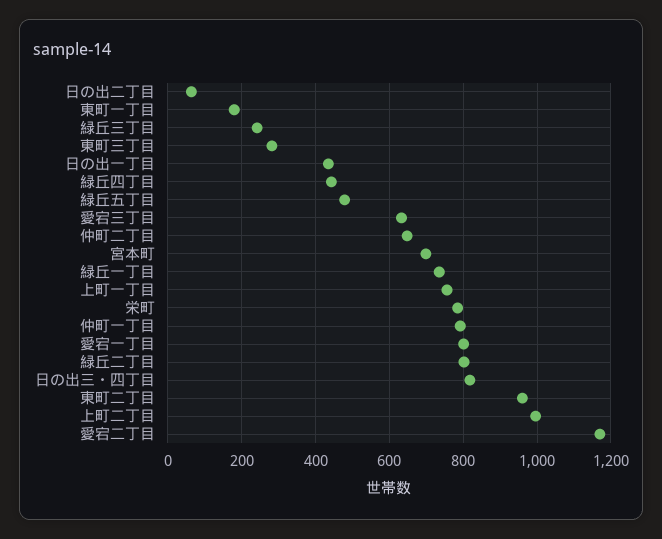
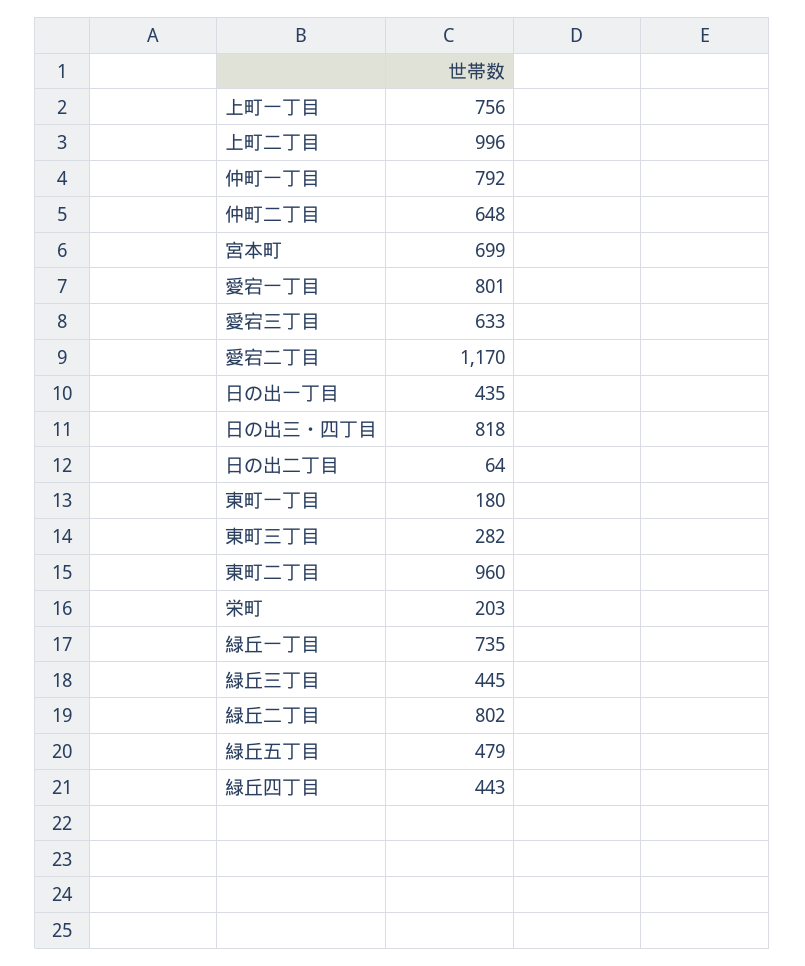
  {
    "日の出二丁目": 64,
    "東町一丁目": 180,
-   "緑丘三丁目": 240,
+   "緑丘三丁目": 445,
    "東町三丁目": 282,
    "日の出一丁目": 435,
    "緑丘四丁目": 443,
    "緑丘五丁目": 479,
    "愛宕三丁目": 633,
    "仲町二丁目": 648,
    "宮本町": 699,
    "緑丘一丁目": 735,
    "上町一丁目": 756,
-   "栄町": 780,
+   "栄町": 203,
    "仲町一丁目": 792,
    "愛宕一丁目": 801,
    "緑丘二丁目": 802,
    "日の出三・四丁目": 818,
    "東町二丁目": 960,
    "上町二丁目": 996,
    "愛宕二丁目": 1170
  }

